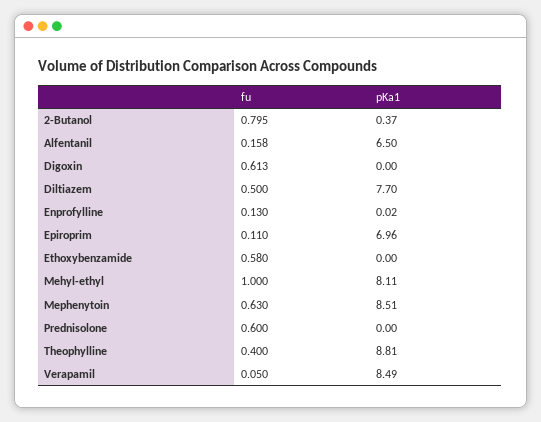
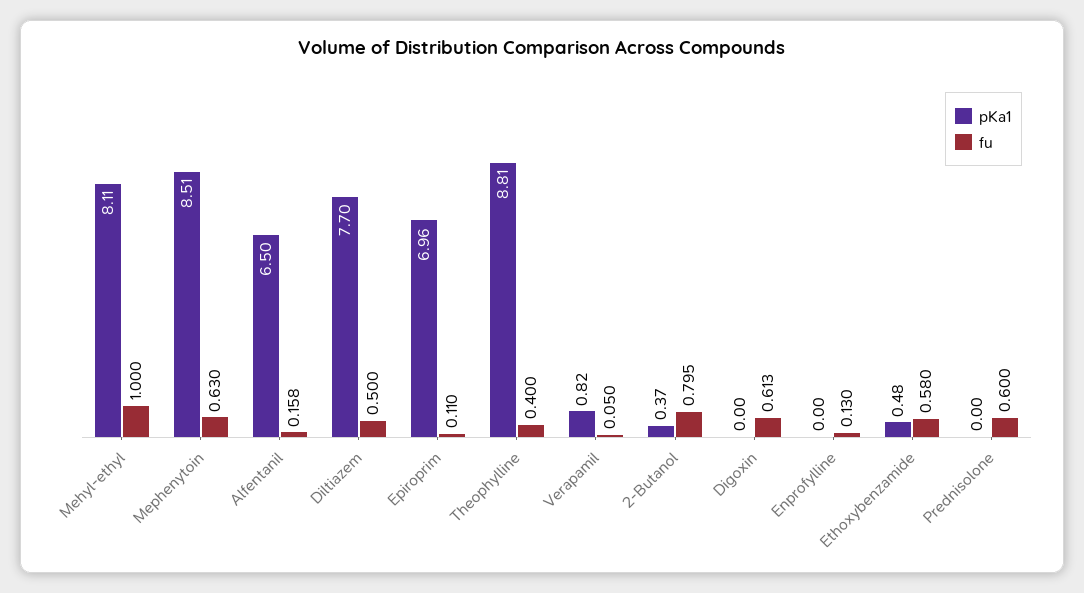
  {
    "fu": {
      "2-Butanol": 0.795,
      "Alfentanil": 0.158,
      "Digoxin": 0.613,
      "Diltiazem": 0.5,
      "Enprofylline": 0.13,
      "Epiroprim": 0.11,
      "Ethoxybenzamide": 0.58,
      "Mehyl-ethyl": 1,
      "Mephenytoin": 0.63,
      "Prednisolone": 0.6,
      "Theophylline": 0.4,
      "Verapamil": 0.05
    },
    "pKa1": {
      "2-Butanol": 0.37,
      "Alfentanil": 6.5,
      "Digoxin": 0,
      "Diltiazem": 7.7,
-     "Enprofylline": 0.02,
+     "Enprofylline": 0,
      "Epiroprim": 6.96,
-     "Ethoxybenzamide": 0,
+     "Ethoxybenzamide": 0.48,
      "Mehyl-ethyl": 8.11,
      "Mephenytoin": 8.51,
      "Prednisolone": 0,
      "Theophylline": 8.81,
-     "Verapamil": 8.49
+     "Verapamil": 0.82
    }
  }

